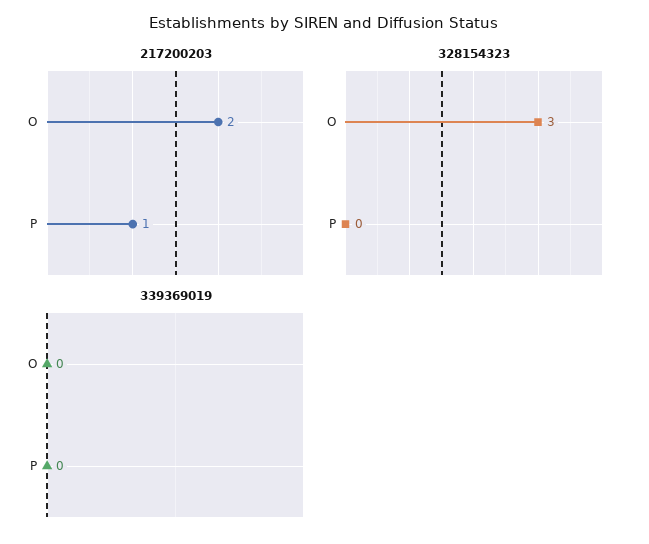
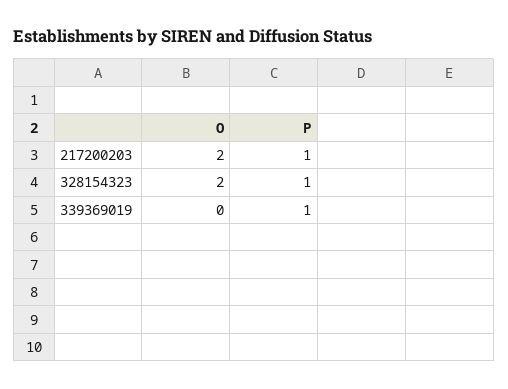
  {
    "217200203": {
      "O": 2,
      "P": 1
    },
    "328154323": {
-     "O": 3,
+     "O": 2,
-     "P": 0
+     "P": 1
    },
    "339369019": {
      "O": 0,
-     "P": 0
+     "P": 1
    }
  }

